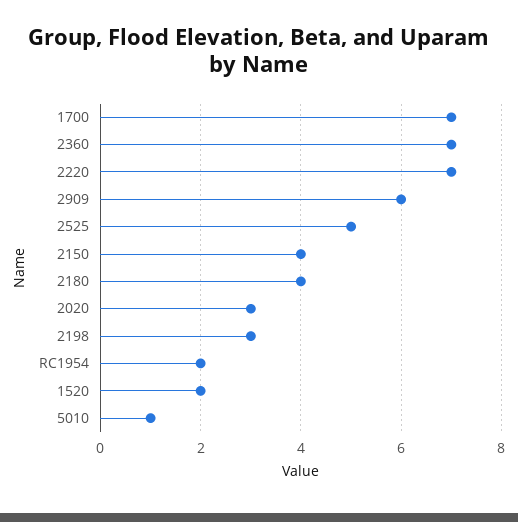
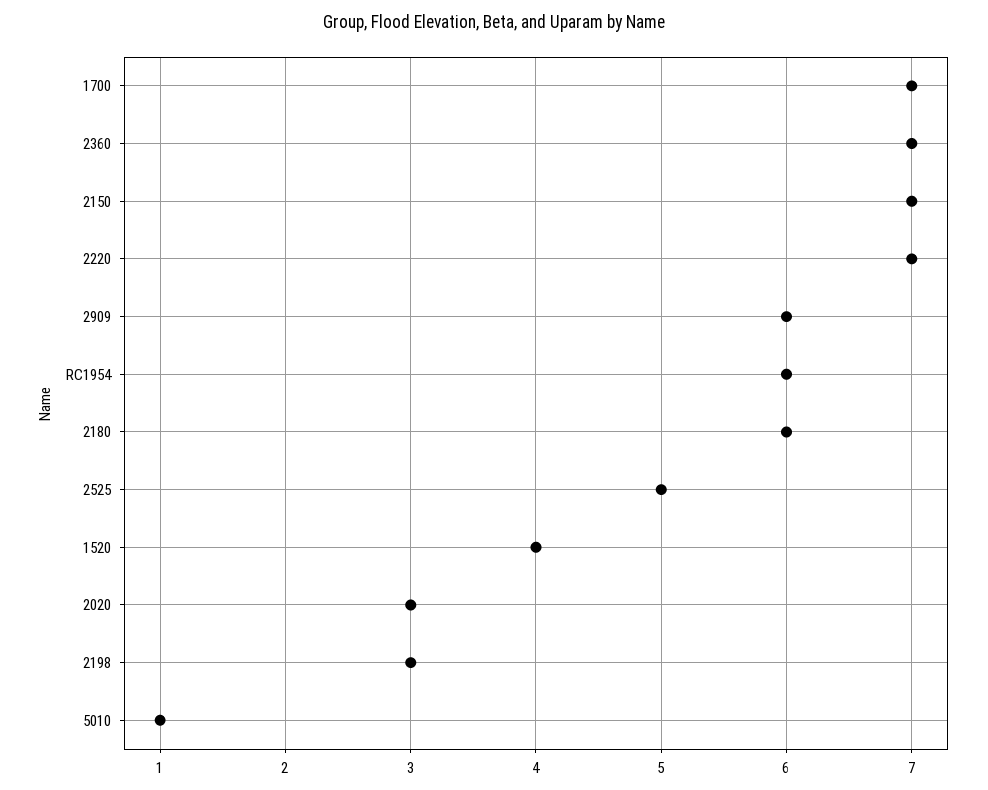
  {
    "1700": 7,
    "2360": 7,
    "2220": 7,
    "2909": 6,
    "2525": 5,
-   "2150": 4,
+   "2150": 7,
-   "2180": 4,
+   "2180": 6,
    "2020": 3,
    "2198": 3,
-   "RC1954": 2,
+   "RC1954": 6,
-   "1520": 2,
+   "1520": 4,
    "5010": 1
  }

